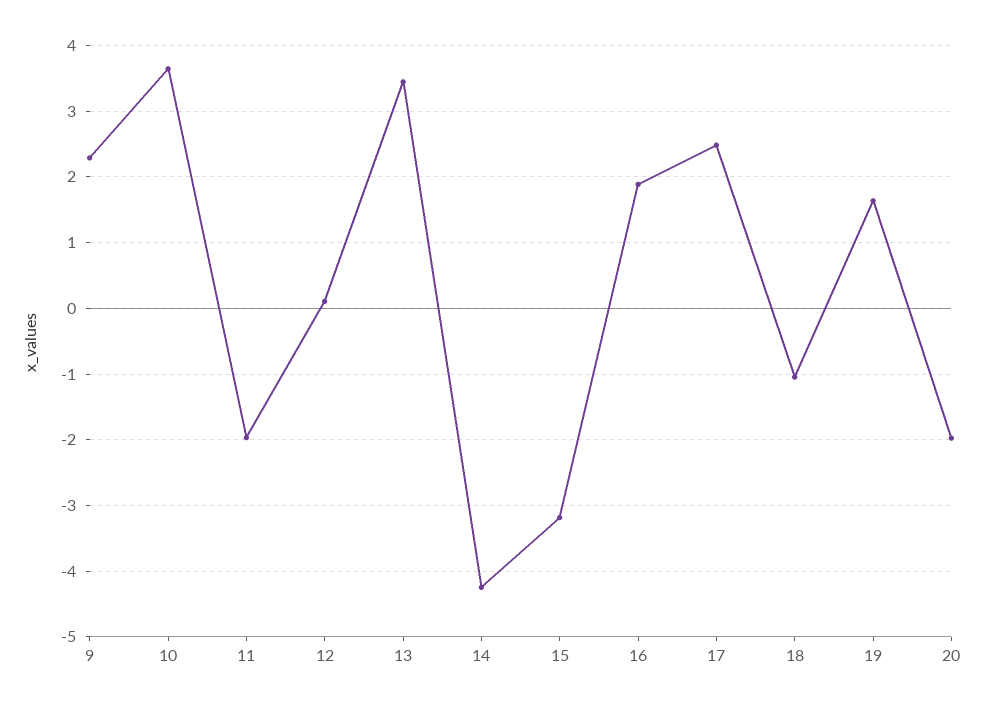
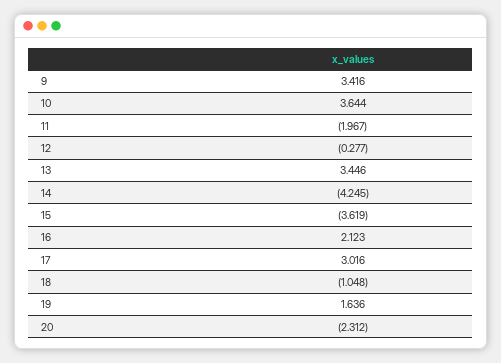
  {
-   "9": 2.3,
+   "9": 3.416,
    "10": 3.644,
    "11": -1.967,
-   "12": 0.1,
+   "12": -0.277,
    "13": 3.446,
    "14": -4.245,
-   "15": -3.2,
+   "15": -3.619,
-   "16": 1.9,
+   "16": 2.123,
-   "17": 2.5,
+   "17": 3.016,
    "18": -1.048,
    "19": 1.636,
-   "20": -2
+   "20": -2.312
  }

